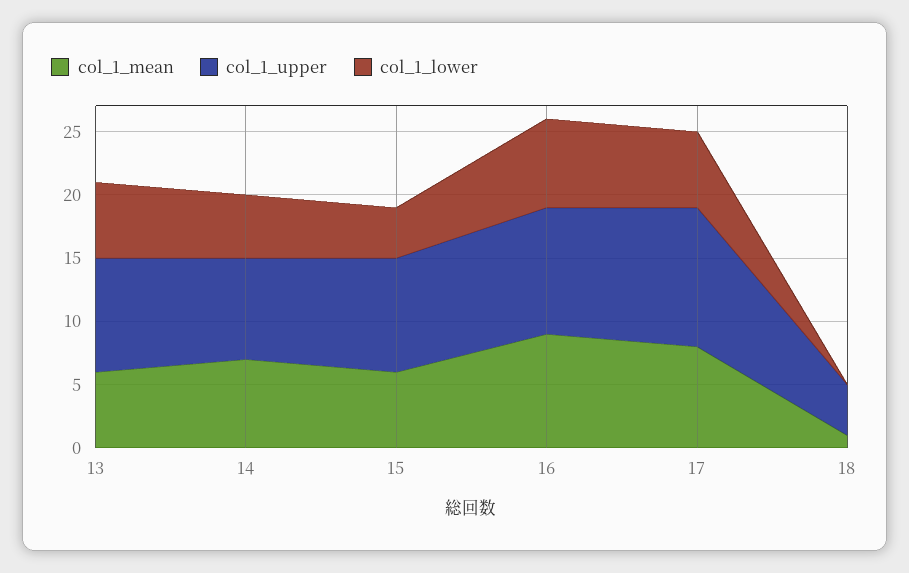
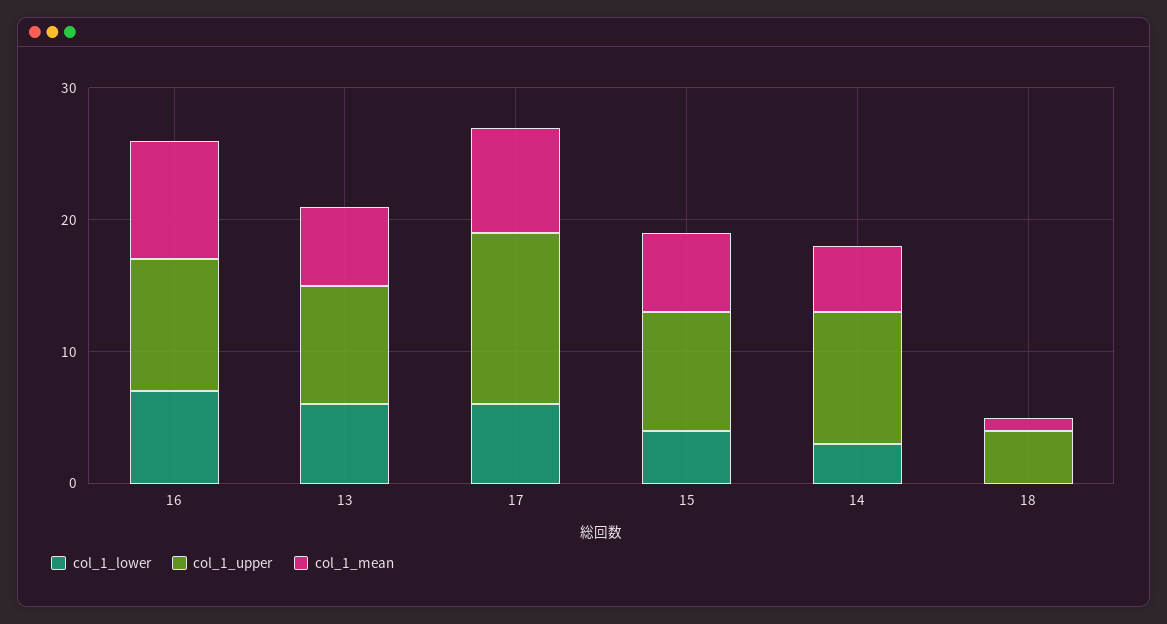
  {
    "col_1_mean": {
      "13": 6,
-     "14": 7,
+     "14": 5,
      "15": 6,
      "16": 9,
      "17": 8,
      "18": 1
    },
    "col_1_upper": {
      "13": 9,
-     "14": 8,
+     "14": 10,
      "15": 9,
      "16": 10,
-     "17": 11,
+     "17": 13,
      "18": 4
    },
    "col_1_lower": {
      "13": 6,
-     "14": 5,
+     "14": 3,
      "15": 4,
      "16": 7,
      "17": 6,
      "18": 0
    }
  }

